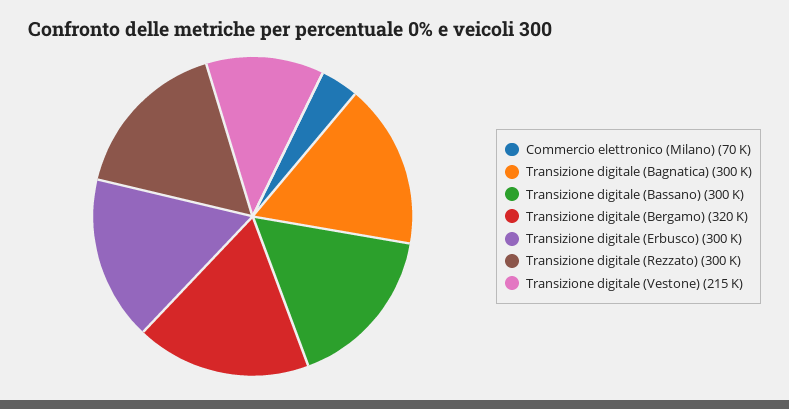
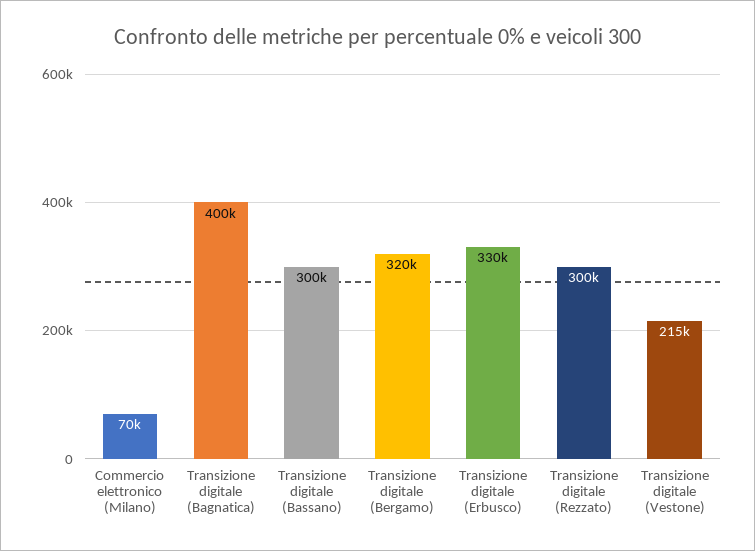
  {
    "Commercio elettronico (Milano)": 70000,
-   "Transizione digitale (Bagnatica)": 300000,
+   "Transizione digitale (Bagnatica)": 400000,
    "Transizione digitale (Bassano)": 300000,
    "Transizione digitale (Bergamo)": 320000,
-   "Transizione digitale (Erbusco)": 300000,
+   "Transizione digitale (Erbusco)": 330000,
    "Transizione digitale (Rezzato)": 300000,
    "Transizione digitale (Vestone)": 215000
  }

